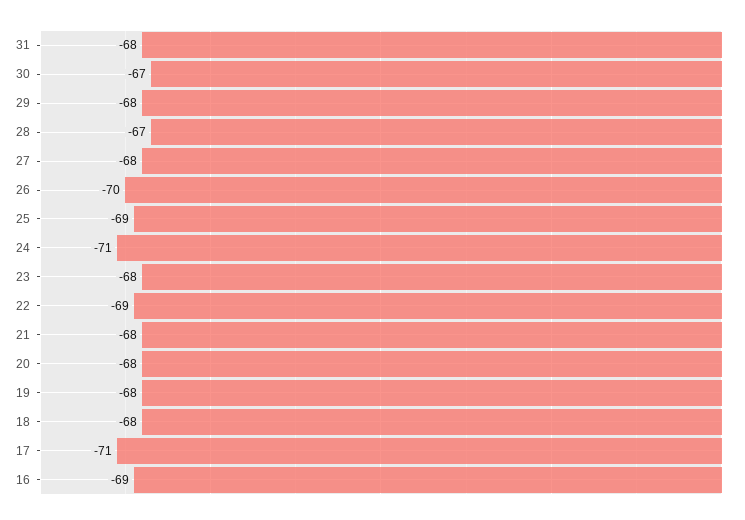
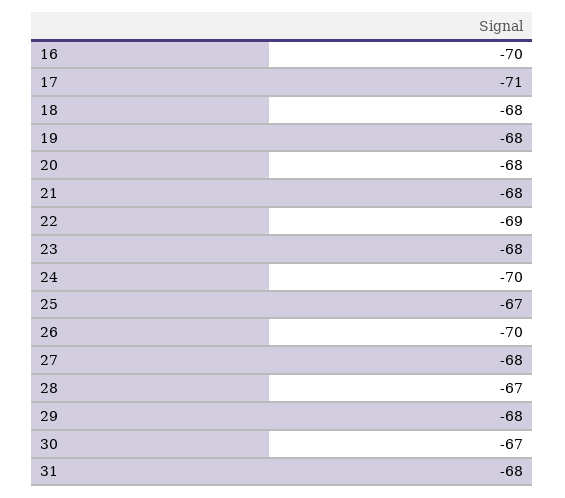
  {
    "31": -68,
    "30": -67,
    "29": -68,
    "28": -67,
    "27": -68,
    "26": -70,
-   "25": -69,
+   "25": -67,
-   "24": -71,
+   "24": -70,
    "23": -68,
    "22": -69,
    "21": -68,
    "20": -68,
    "19": -68,
    "18": -68,
    "17": -71,
-   "16": -69
+   "16": -70
  }

